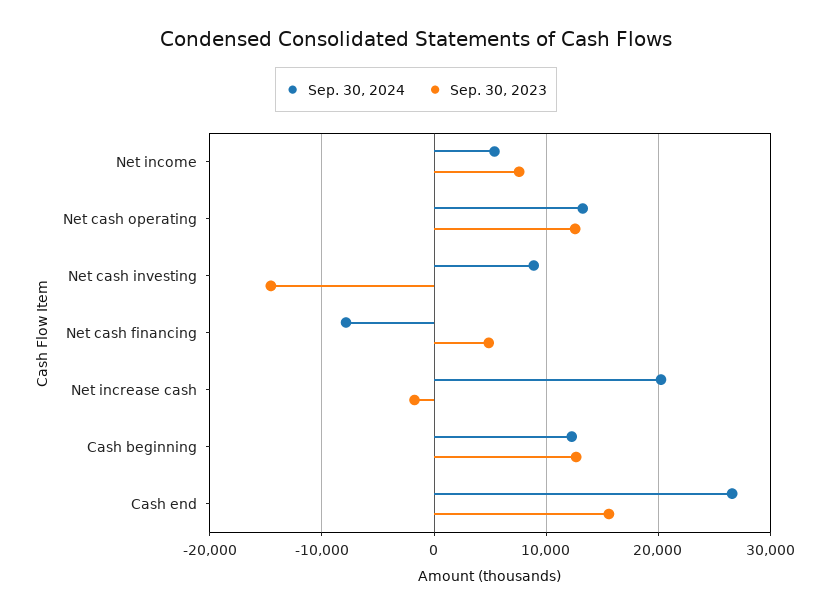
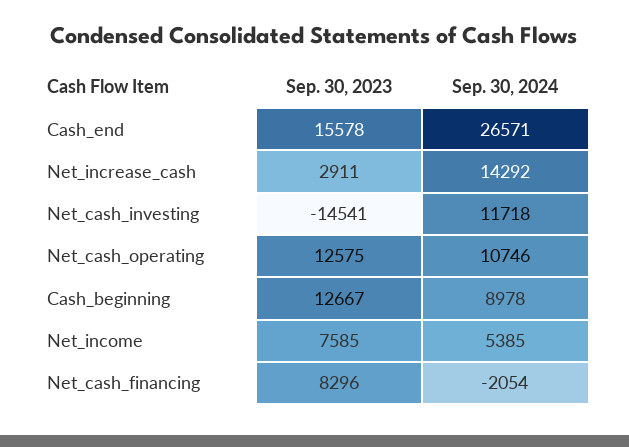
  {
    "Sep. 30, 2024": {
      "Net income": 5385,
-     "Net cash operating": 13000,
+     "Net cash operating": 10746,
-     "Net cash investing": 9000,
+     "Net cash investing": 11718,
-     "Net cash financing": -8000,
+     "Net cash financing": -2054,
-     "Net increase cash": 20000,
+     "Net increase cash": 14292,
-     "Cash beginning": 12000,
+     "Cash beginning": 8978,
      "Cash end": 26571
    },
    "Sep. 30, 2023": {
      "Net income": 7585,
      "Net cash operating": 12575,
      "Net cash investing": -14541,
-     "Net cash financing": 5000,
+     "Net cash financing": 8296,
-     "Net increase cash": -2000,
+     "Net increase cash": 2911,
      "Cash beginning": 12667,
      "Cash end": 15578
    }
  }

